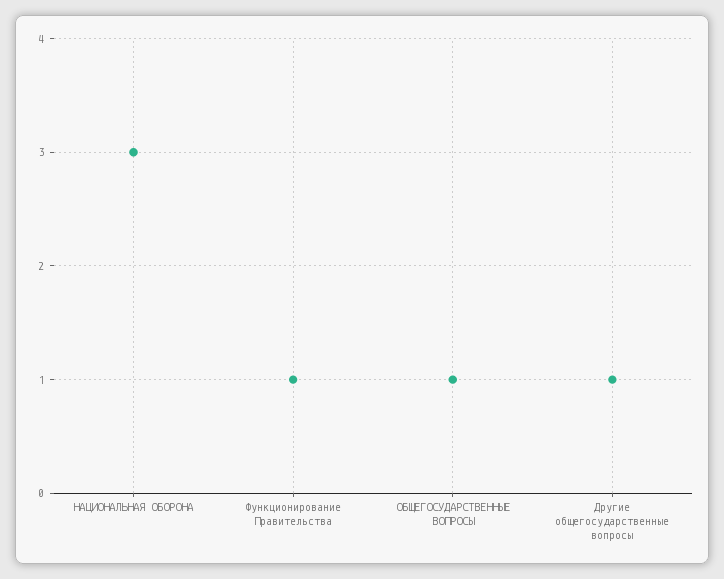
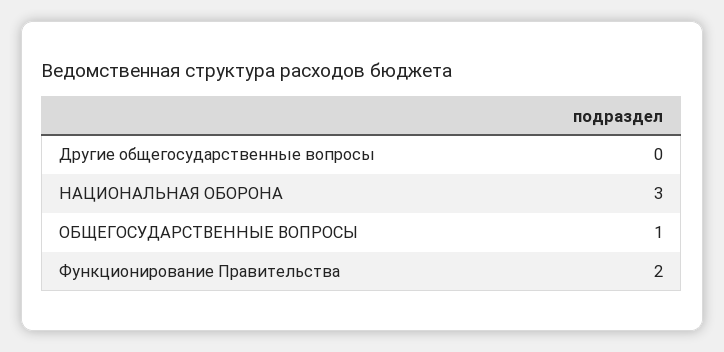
  {
    "НАЦИОНАЛЬНАЯ ОБОРОНА": 3,
-   "Функционирование Правительства": 1,
+   "Функционирование Правительства": 2,
    "ОБЩЕГОСУДАРСТВЕННЫЕ ВОПРОСЫ": 1,
-   "Другие общегосударственные вопросы": 1
+   "Другие общегосударственные вопросы": 0
  }

